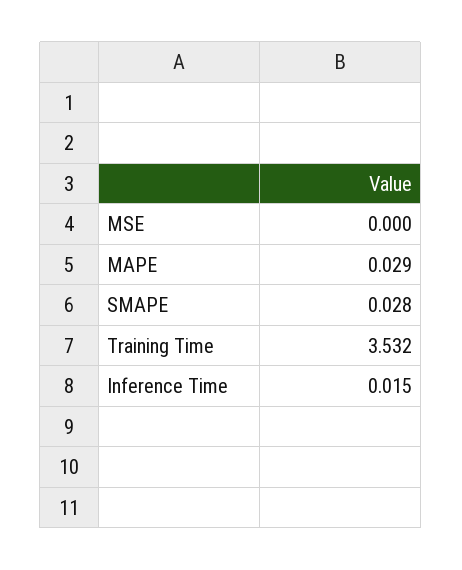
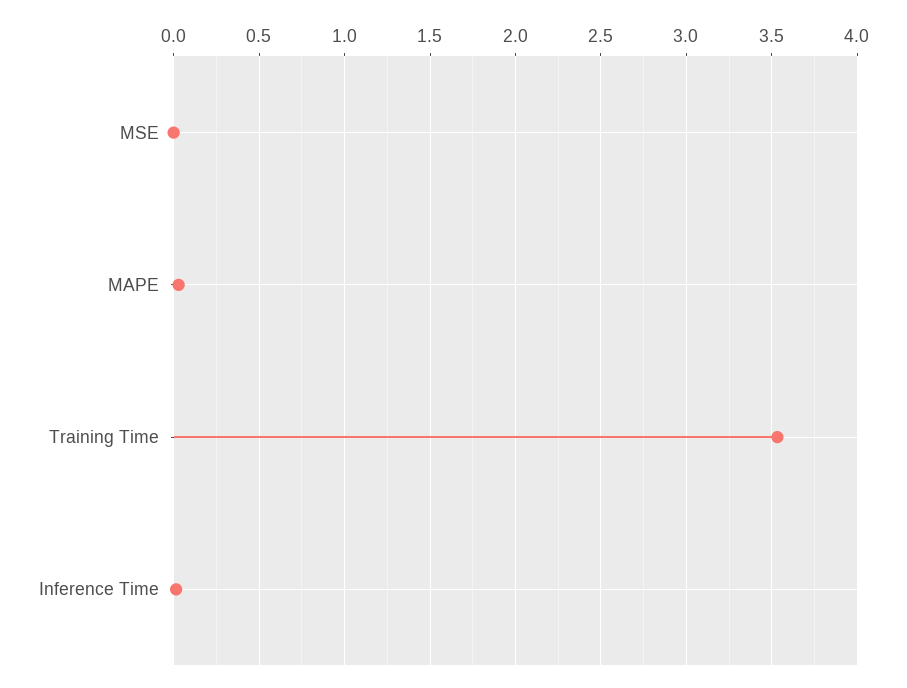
  {
    "MSE": 0,
    "MAPE": 0.029,
-   "SMAPE": 0.028,
    "Training Time": 3.532,
    "Inference Time": 0.015
  }

